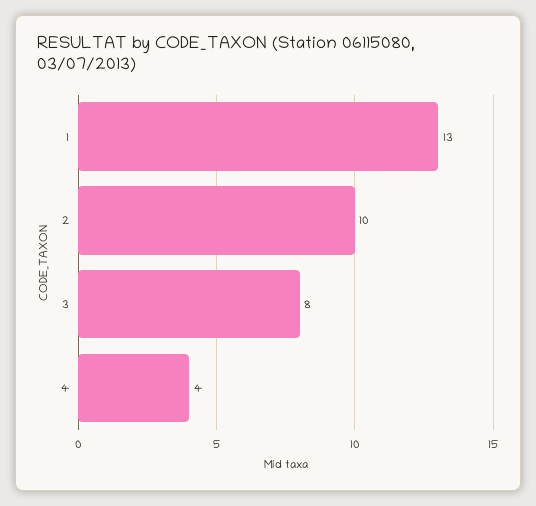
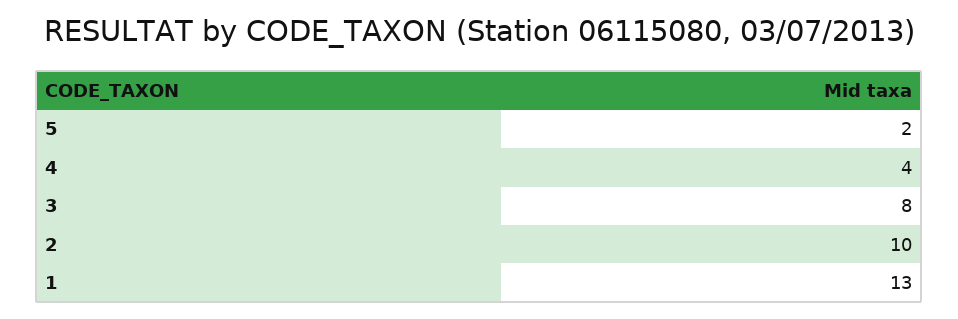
  {
    "1": 13,
    "2": 10,
    "3": 8,
-   "4": 4
+   "4": 4,
+   "5": 2
  }

